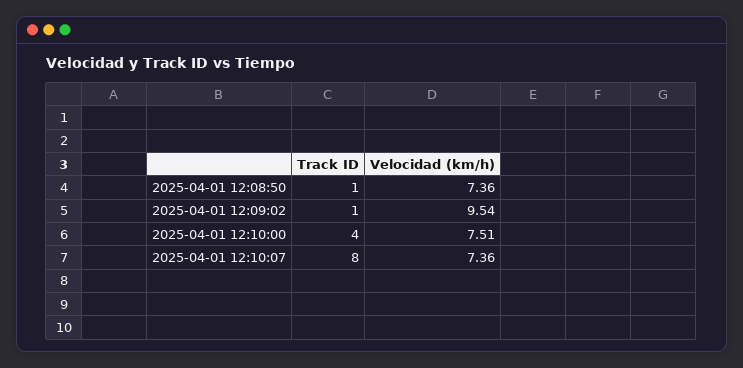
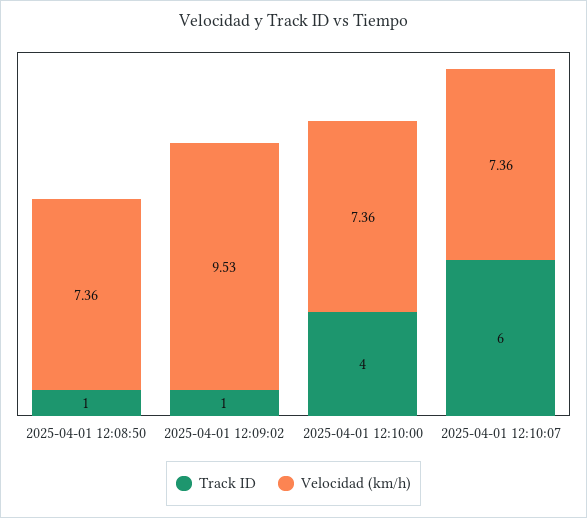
  {
    "Track ID": {
      "2025-04-01 12:08:50": 1,
      "2025-04-01 12:09:02": 1,
      "2025-04-01 12:10:00": 4,
-     "2025-04-01 12:10:07": 8
+     "2025-04-01 12:10:07": 6
    },
    "Velocidad (km/h)": {
      "2025-04-01 12:08:50": 7.36,
-     "2025-04-01 12:09:02": 9.54,
+     "2025-04-01 12:09:02": 9.53,
-     "2025-04-01 12:10:00": 7.51,
+     "2025-04-01 12:10:00": 7.36,
      "2025-04-01 12:10:07": 7.36
    }
  }

